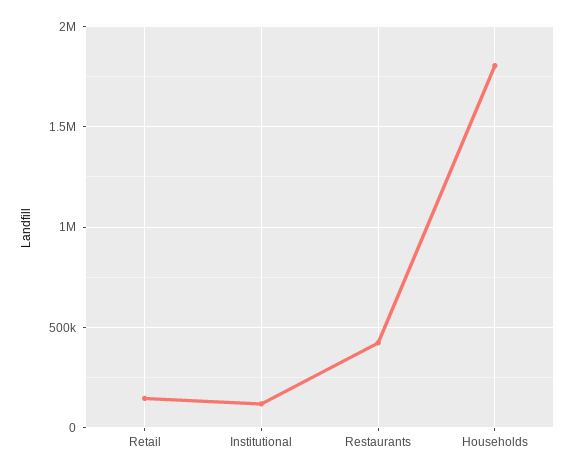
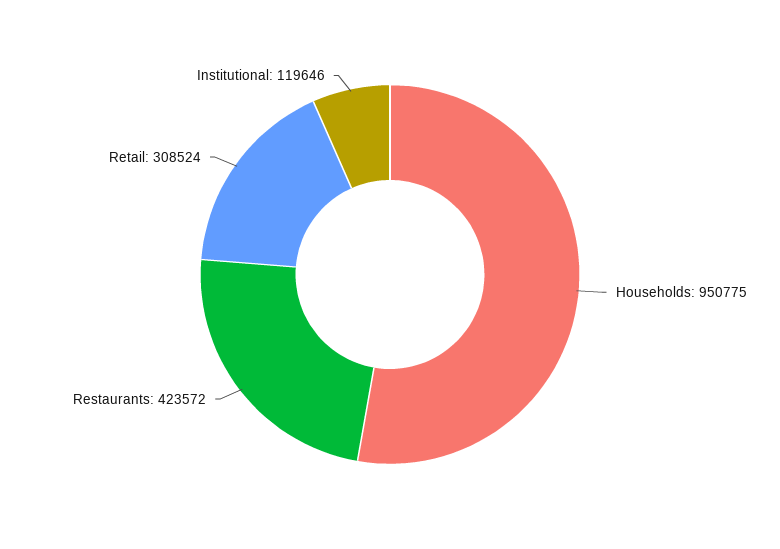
  {
-   "Retail": 150000,
+   "Retail": 308524,
    "Institutional": 119646,
    "Restaurants": 423572,
-   "Households": 1800000
+   "Households": 950775
  }

